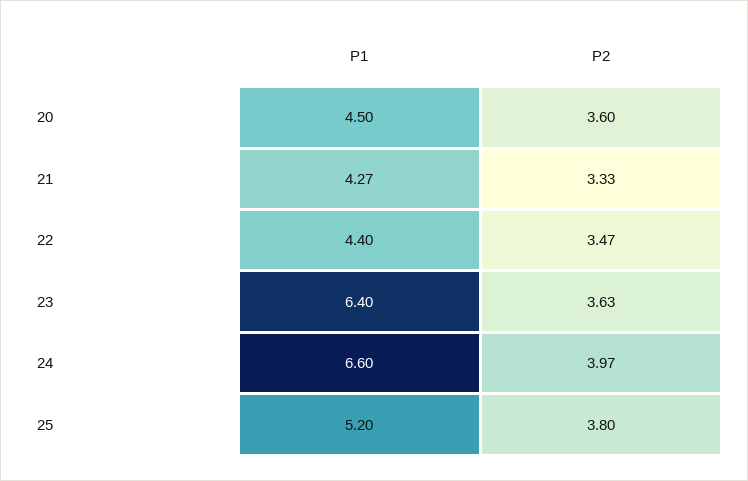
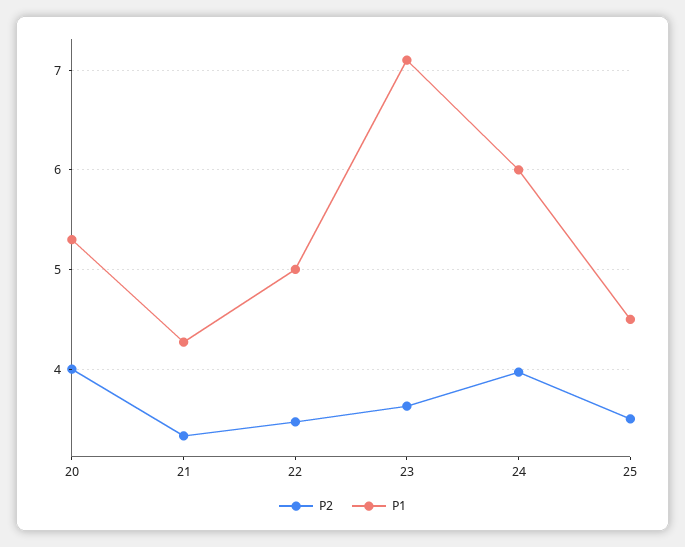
  {
    "P1": {
-     "20": 4.5,
+     "20": 5.3,
      "21": 4.27,
-     "22": 4.4,
+     "22": 5,
-     "23": 6.4,
+     "23": 7.1,
-     "24": 6.6,
+     "24": 6,
-     "25": 5.2
+     "25": 4.5
    },
    "P2": {
-     "20": 3.6,
+     "20": 4,
      "21": 3.33,
      "22": 3.47,
      "23": 3.63,
      "24": 3.97,
-     "25": 3.8
+     "25": 3.5
    }
  }

